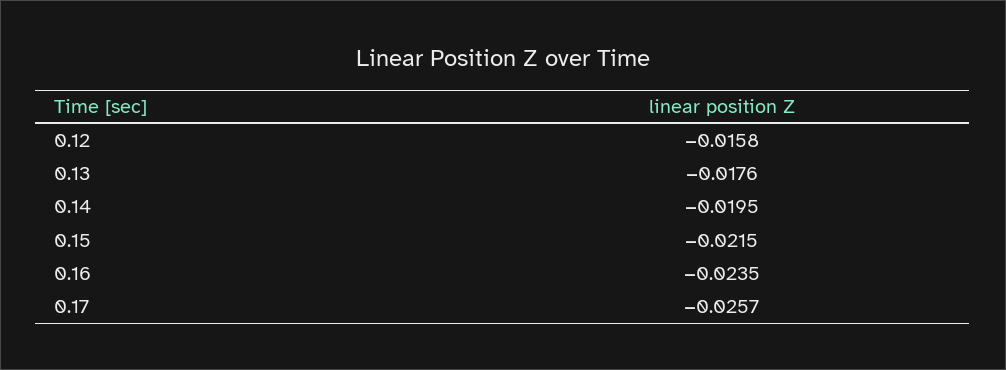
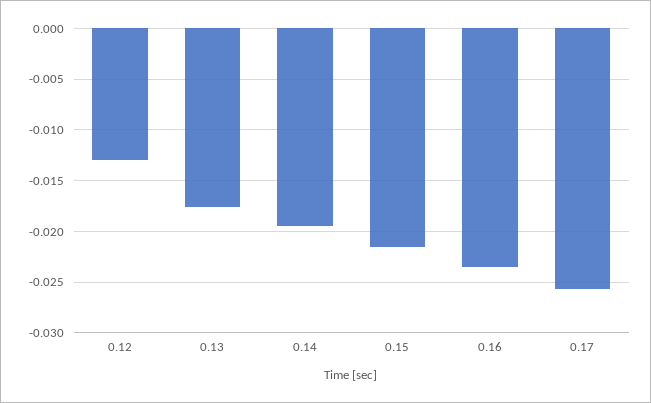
  {
-   "0.12": -0.0158,
+   "0.12": -0.013,
    "0.13": -0.0176,
    "0.14": -0.0195,
    "0.15": -0.0215,
    "0.16": -0.0235,
    "0.17": -0.0257
  }

